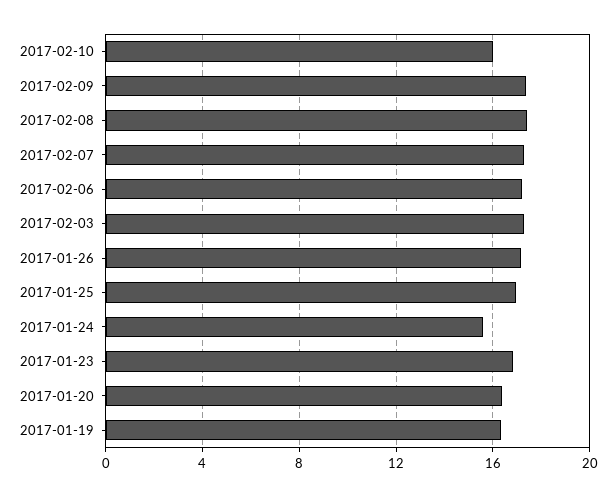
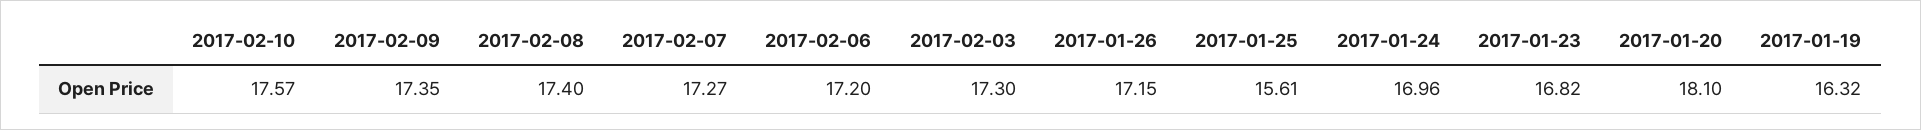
  {
-   "2017-02-10": 16,
+   "2017-02-10": 17.57,
    "2017-02-09": 17.35,
    "2017-02-08": 17.4,
    "2017-02-07": 17.27,
    "2017-02-06": 17.2,
    "2017-02-03": 17.3,
    "2017-01-26": 17.15,
-   "2017-01-25": 17,
+   "2017-01-25": 15.61,
-   "2017-01-24": 15.5,
+   "2017-01-24": 16.96,
    "2017-01-23": 16.82,
-   "2017-01-20": 16.5,
+   "2017-01-20": 18.1,
    "2017-01-19": 16.32
  }

